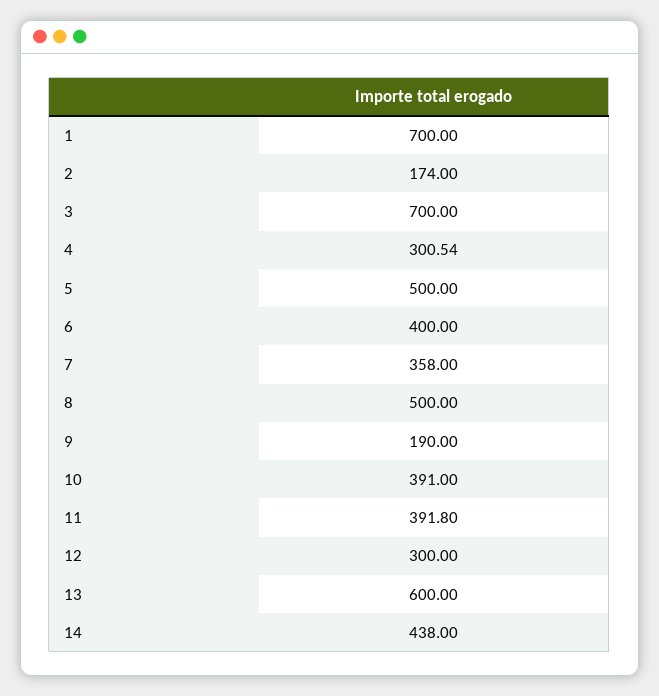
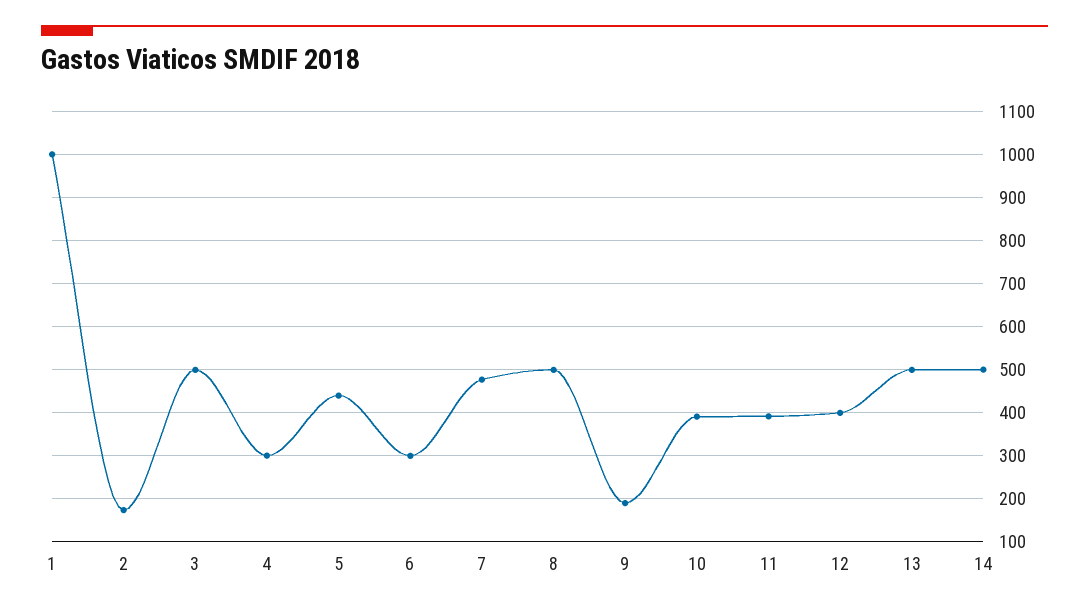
  {
-   "1": 700,
+   "1": 1000,
    "2": 174,
-   "3": 700,
+   "3": 500,
    "4": 300.54,
-   "5": 500,
+   "5": 440,
-   "6": 400,
+   "6": 300,
-   "7": 358,
+   "7": 480,
    "8": 500,
    "9": 190,
    "10": 391,
    "11": 391.8,
-   "12": 300,
+   "12": 400,
-   "13": 600,
+   "13": 500,
-   "14": 438
+   "14": 500
  }

